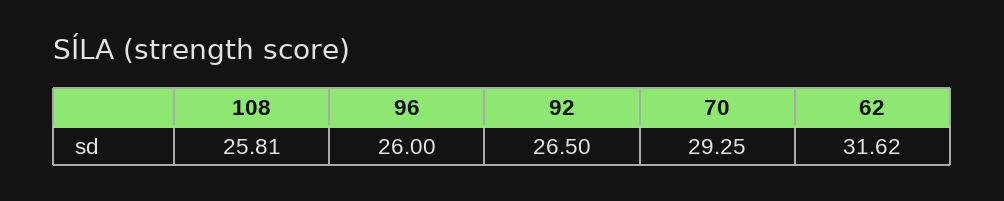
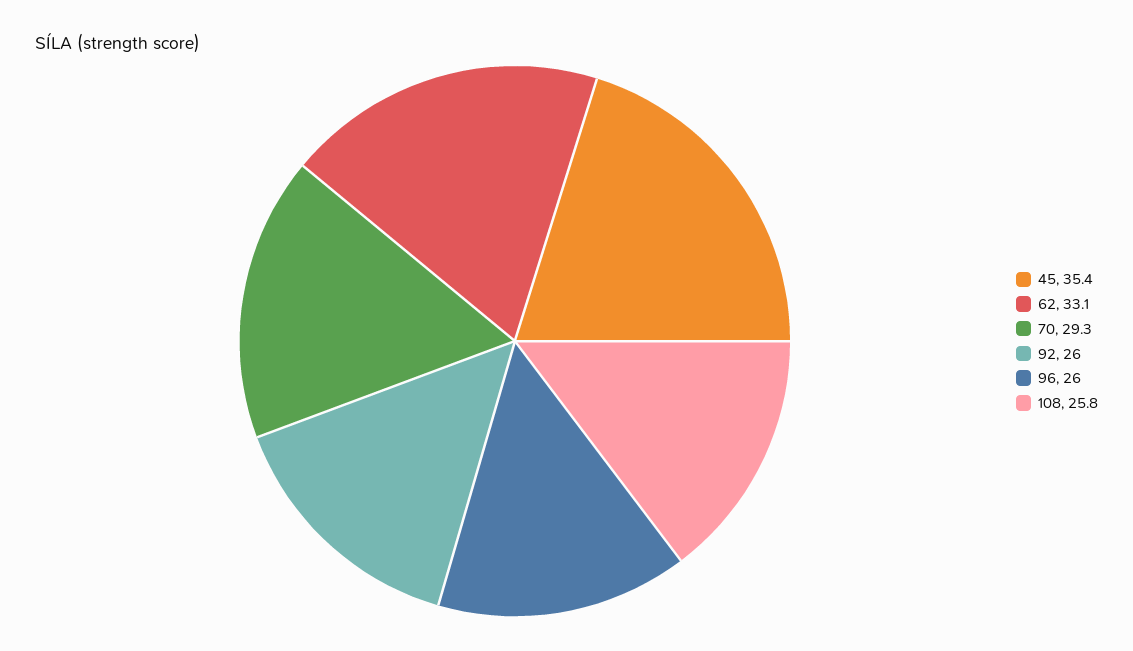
  {
    "108": 25.81,
    "96": 26,
-   "92": 26.5,
+   "92": 26,
    "70": 29.25,
-   "62": 31.62
+   "62": 33.1,
+   "45": 35.4
  }

